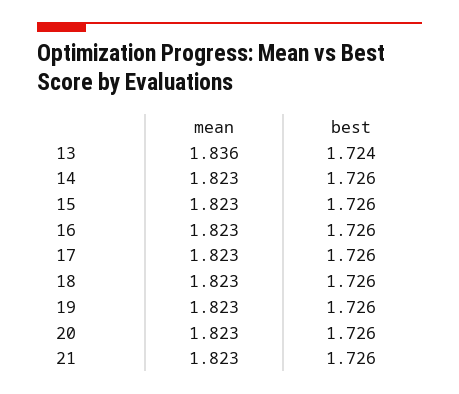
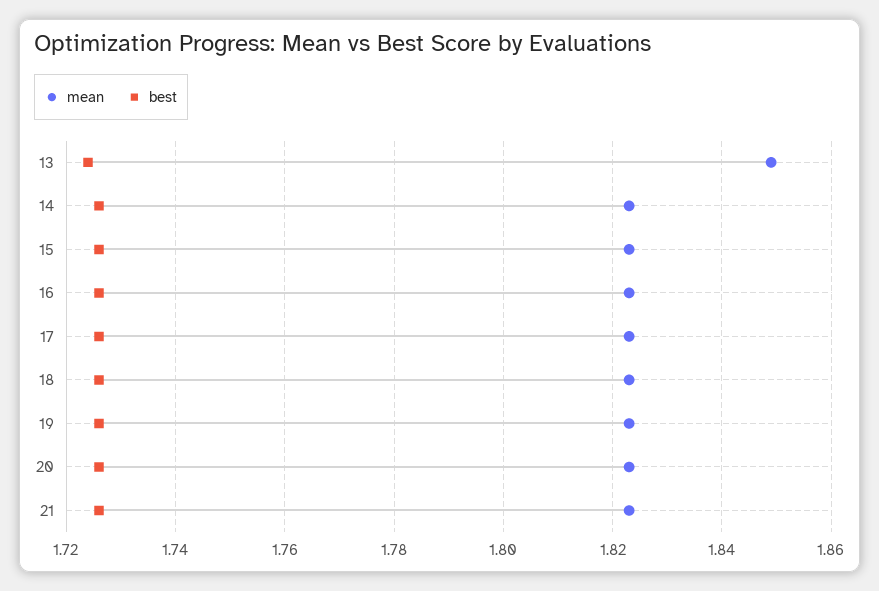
  {
    "mean": {
-     "13": 1.836,
+     "13": 1.85,
      "14": 1.823,
      "15": 1.823,
      "16": 1.823,
      "17": 1.823,
      "18": 1.823,
      "19": 1.823,
      "20": 1.823,
      "21": 1.823
    },
    "best": {
      "13": 1.724,
      "14": 1.726,
      "15": 1.726,
      "16": 1.726,
      "17": 1.726,
      "18": 1.726,
      "19": 1.726,
      "20": 1.726,
      "21": 1.726
    }
  }

